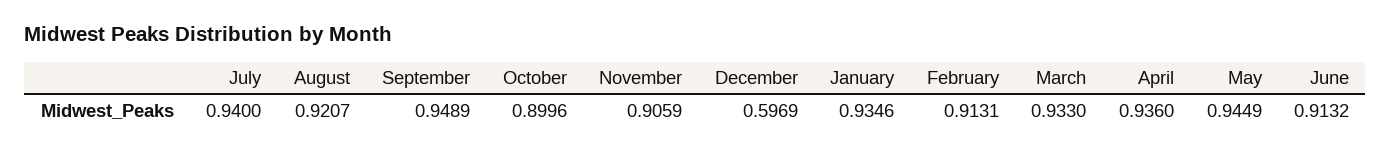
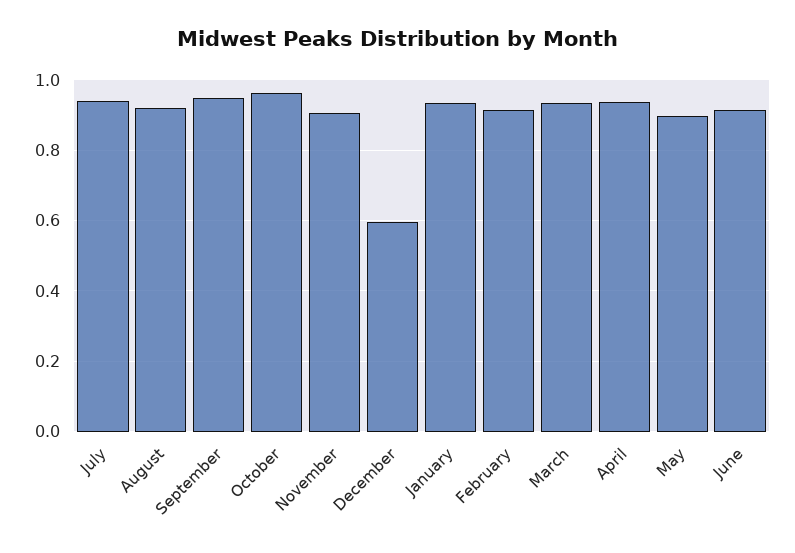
  {
    "July": 0.94,
    "August": 0.9207,
    "September": 0.9489,
-   "October": 0.8996,
+   "October": 0.96,
    "November": 0.9059,
    "December": 0.5969,
    "January": 0.9346,
    "February": 0.9131,
    "March": 0.933,
    "April": 0.936,
-   "May": 0.9449,
+   "May": 0.9,
    "June": 0.9132
  }

